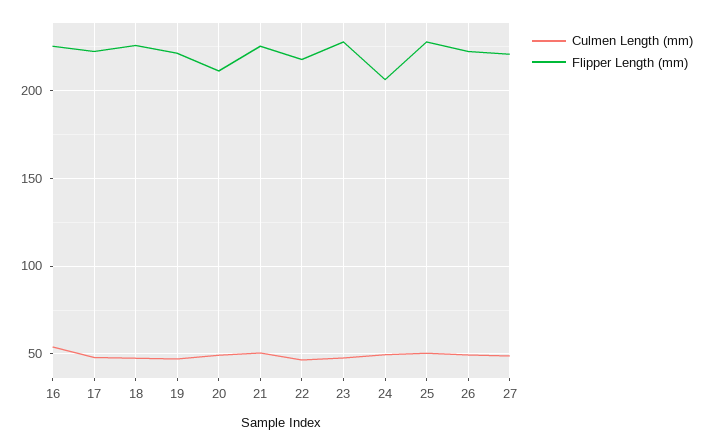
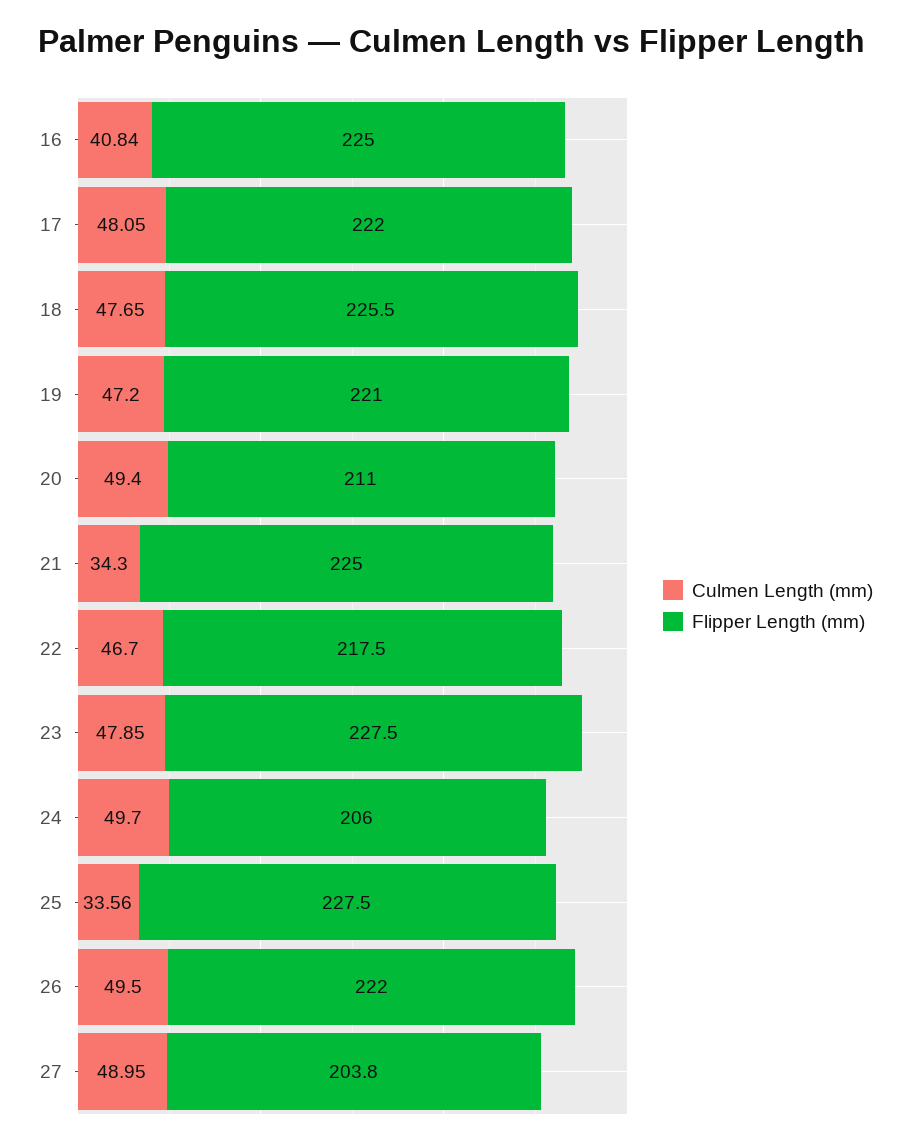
  {
    "Culmen Length (mm)": {
-     "16": 55,
+     "16": 40.84,
      "17": 48.05,
      "18": 47.65,
      "19": 47.2,
      "20": 49.4,
-     "21": 50,
+     "21": 34.3,
      "22": 46.7,
      "23": 47.85,
      "24": 49.7,
-     "25": 50,
+     "25": 33.56,
      "26": 49.5,
      "27": 48.95
    },
    "Flipper Length (mm)": {
      "16": 225,
      "17": 222,
      "18": 225.5,
      "19": 221,
      "20": 211,
      "21": 225,
      "22": 217.5,
      "23": 227.5,
      "24": 206,
      "25": 227.5,
      "26": 222,
-     "27": 220
+     "27": 203.8
    }
  }

